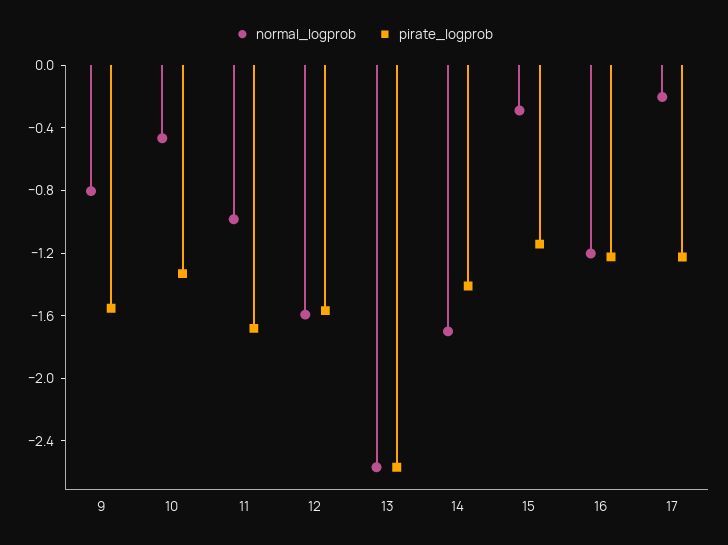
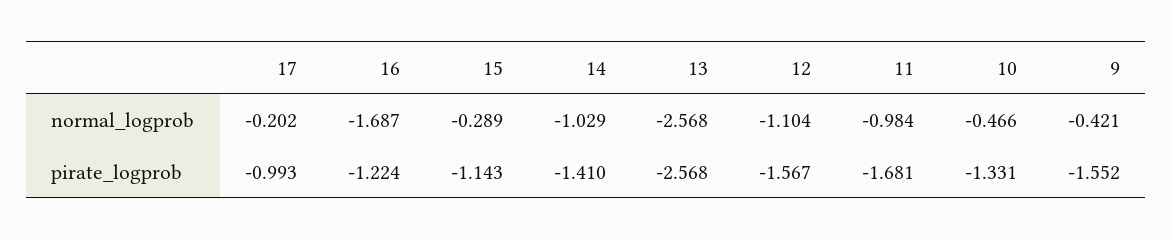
  {
    "normal_logprob": {
-     "9": -0.8,
+     "9": -0.421,
      "10": -0.466,
      "11": -0.984,
-     "12": -1.6,
+     "12": -1.104,
      "13": -2.568,
-     "14": -1.7,
+     "14": -1.029,
      "15": -0.289,
-     "16": -1.2,
+     "16": -1.687,
      "17": -0.202
    },
    "pirate_logprob": {
      "9": -1.552,
      "10": -1.331,
      "11": -1.681,
      "12": -1.567,
      "13": -2.568,
      "14": -1.41,
      "15": -1.143,
      "16": -1.224,
-     "17": -1.2
+     "17": -0.993
    }
  }

